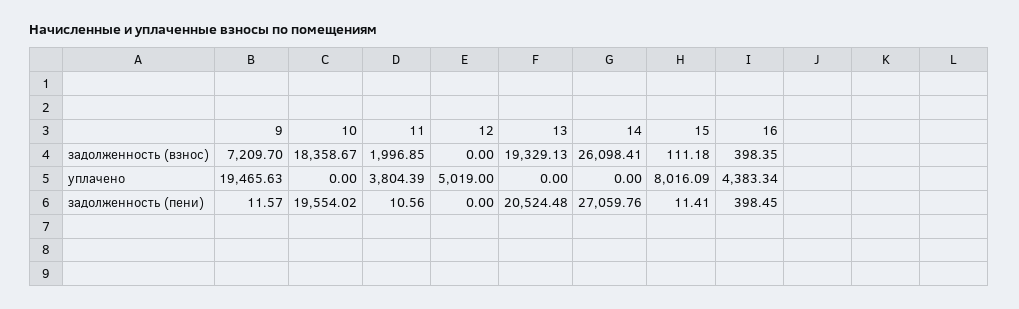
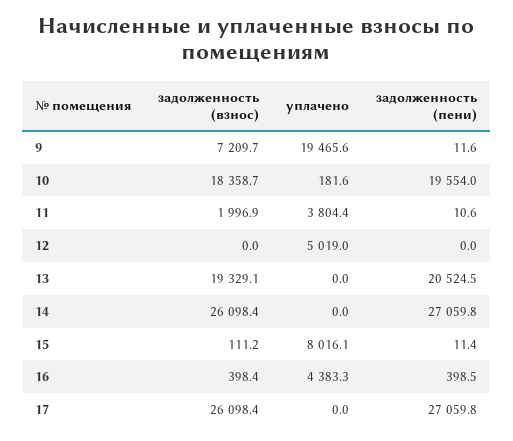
  {
    "9": {
      "задолженность (взнос)": 7209.7,
      "уплачено": 19465.63,
      "задолженность (пени)": 11.57
    },
    "10": {
      "задолженность (взнос)": 18358.67,
-     "уплачено": 0,
+     "уплачено": 181.6,
      "задолженность (пени)": 19554.02
    },
    "11": {
      "задолженность (взнос)": 1996.85,
      "уплачено": 3804.39,
      "задолженность (пени)": 10.56
    },
    "12": {
      "задолженность (взнос)": 0,
      "уплачено": 5019,
      "задолженность (пени)": 0
    },
    "13": {
      "задолженность (взнос)": 19329.13,
      "уплачено": 0,
      "задолженность (пени)": 20524.48
    },
    "14": {
      "задолженность (взнос)": 26098.41,
      "уплачено": 0,
      "задолженность (пени)": 27059.76
    },
    "15": {
      "задолженность (взнос)": 111.18,
      "уплачено": 8016.09,
      "задолженность (пени)": 11.41
    },
    "16": {
      "задолженность (взнос)": 398.35,
      "уплачено": 4383.34,
      "задолженность (пени)": 398.45
-   }
+   },
+   "17": {
+     "задолженность (взнос)": 26098.4,
+     "уплачено": 0,
+     "задолженность (пени)": 27059.8
+   }
  }

